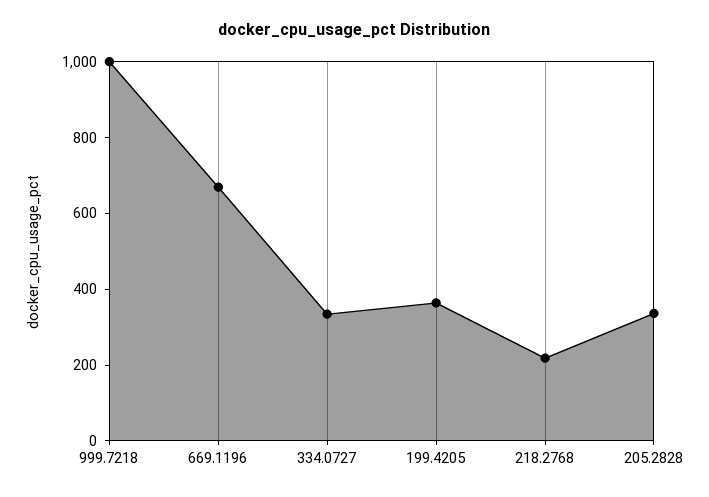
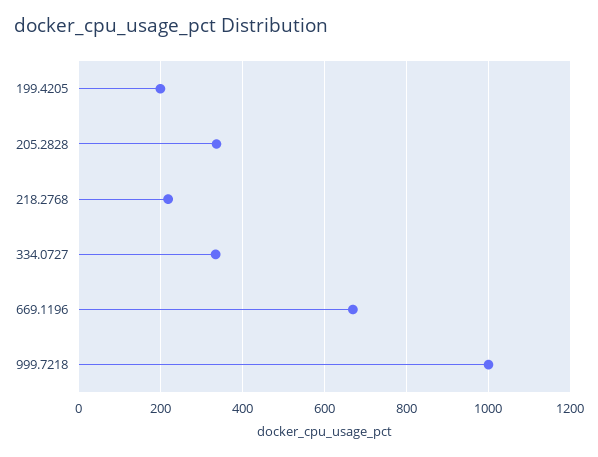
  {
    "999.7218": 1000,
    "669.1196": 660,
    "334.0727": 340,
-   "199.4205": 350,
+   "199.4205": 200,
    "218.2768": 220,
    "205.2828": 340
  }

